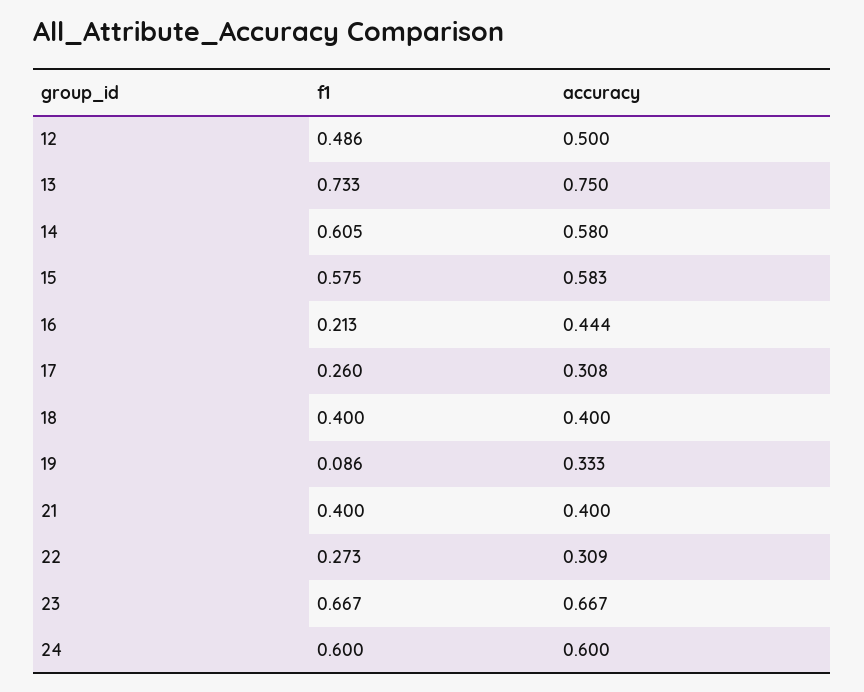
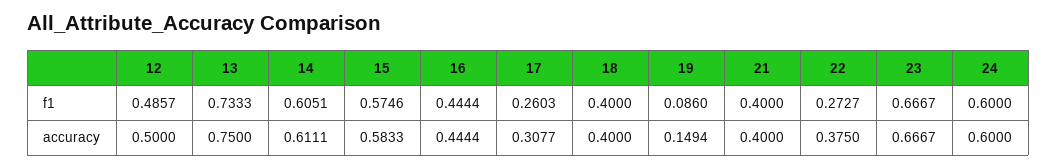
  {
    "f1": {
      "12": 0.4857,
      "13": 0.7333,
      "14": 0.6051,
      "15": 0.5746,
-     "16": 0.213,
+     "16": 0.4444,
      "17": 0.2603,
      "18": 0.4,
      "19": 0.086,
      "21": 0.4,
      "22": 0.2727,
      "23": 0.6667,
      "24": 0.6
    },
    "accuracy": {
      "12": 0.5,
      "13": 0.75,
-     "14": 0.58,
+     "14": 0.6111,
      "15": 0.5833,
      "16": 0.4444,
      "17": 0.3077,
      "18": 0.4,
-     "19": 0.333,
+     "19": 0.1494,
      "21": 0.4,
-     "22": 0.309,
+     "22": 0.375,
      "23": 0.6667,
      "24": 0.6
    }
  }

